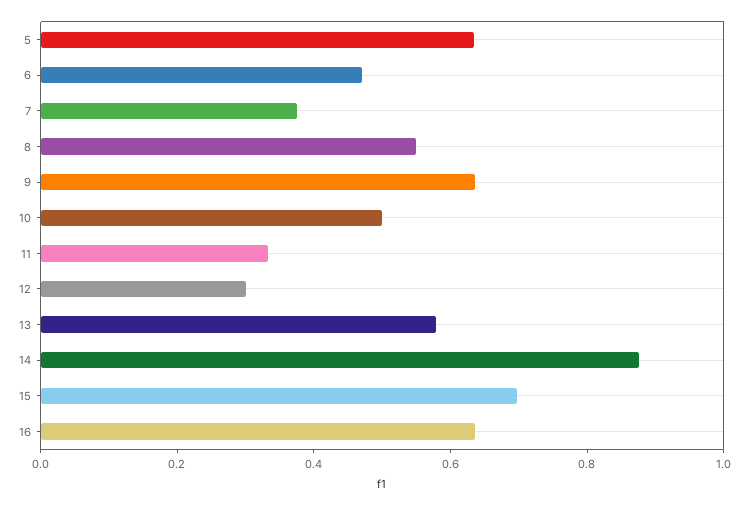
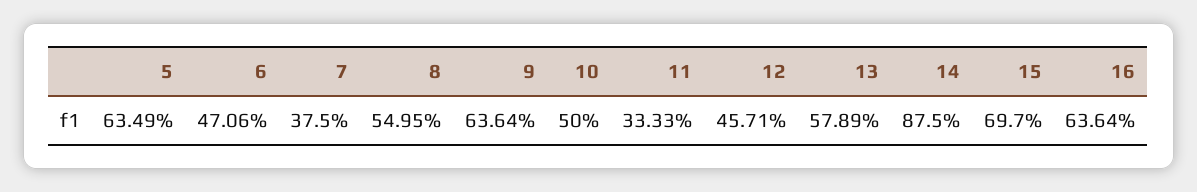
  {
    "5": 0.6349,
    "6": 0.4706,
    "7": 0.375,
    "8": 0.5495,
    "9": 0.6364,
    "10": 0.5,
    "11": 0.3333,
-   "12": 0.3,
+   "12": 0.4571,
    "13": 0.5789,
    "14": 0.875,
    "15": 0.697,
    "16": 0.6364
  }

